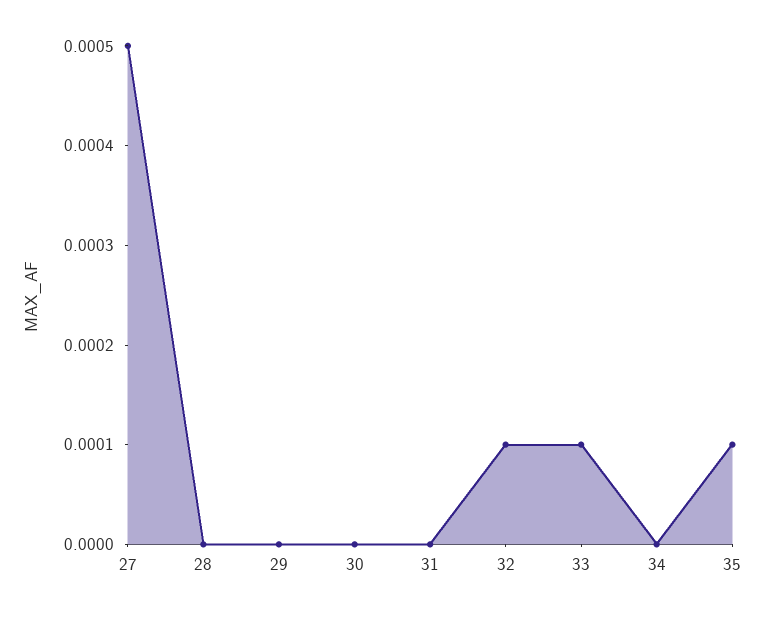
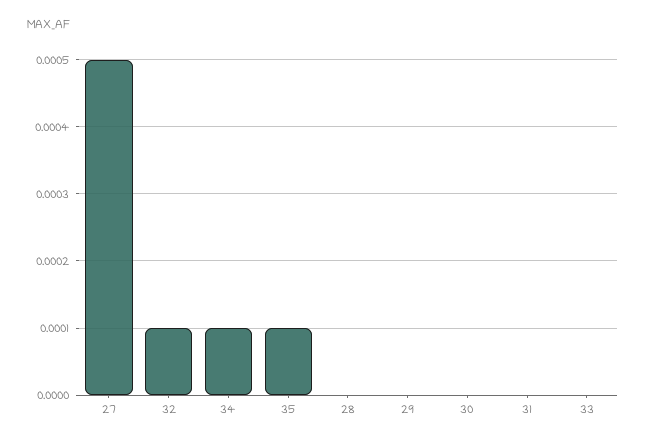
  {
    "27": 0.0005,
    "28": 0,
    "29": 0,
    "30": 0,
    "31": 0,
    "32": 0.0001,
-   "33": 0.0001,
+   "33": 0,
-   "34": 0,
+   "34": 0.0001,
    "35": 0.0001
  }

